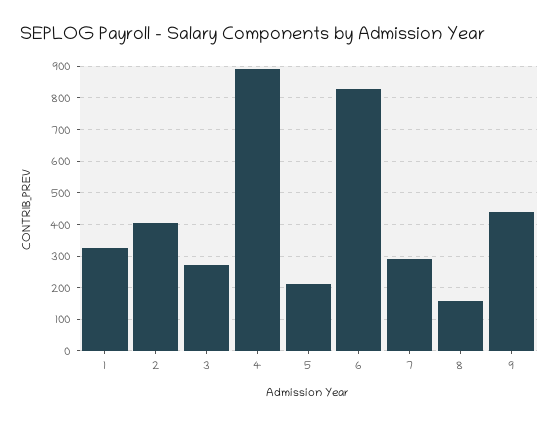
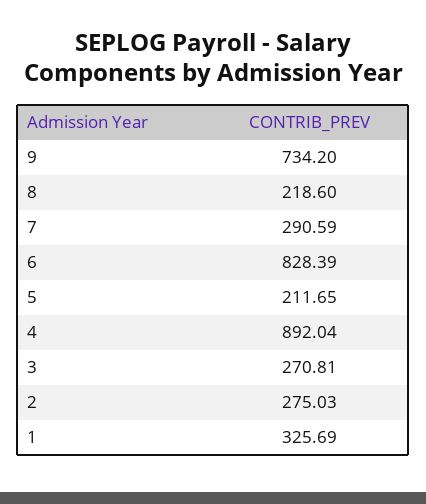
  {
    "1": 325.69,
-   "2": 400,
+   "2": 275.03,
    "3": 270.81,
    "4": 892.04,
    "5": 211.65,
    "6": 828.39,
    "7": 290.59,
-   "8": 160,
+   "8": 218.6,
-   "9": 440
+   "9": 734.2
  }

